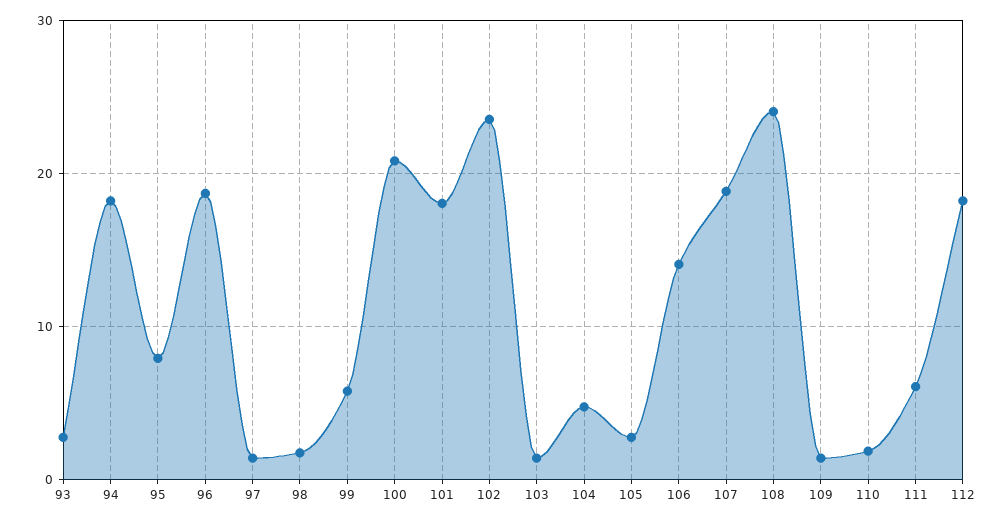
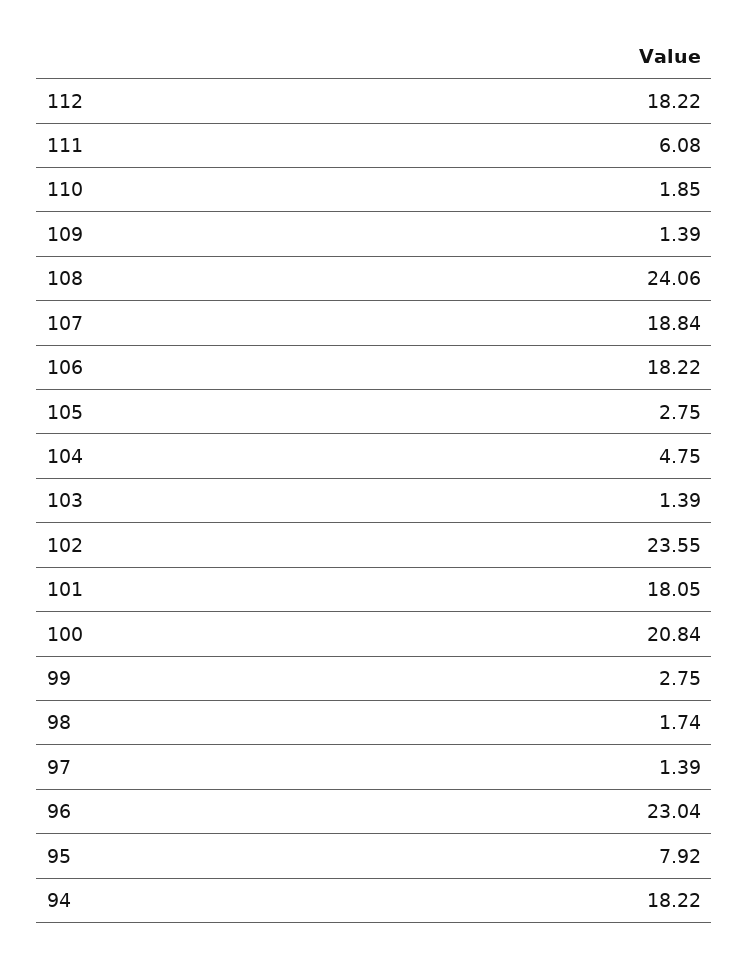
  {
-   "93": 3,
    "94": 18.22,
    "95": 7.92,
-   "96": 19,
+   "96": 23.04,
    "97": 1.39,
    "98": 1.74,
-   "99": 6,
+   "99": 2.75,
    "100": 20.84,
    "101": 18.05,
    "102": 23.55,
    "103": 1.39,
    "104": 4.75,
    "105": 2.75,
-   "106": 14,
+   "106": 18.22,
    "107": 18.84,
    "108": 24.06,
    "109": 1.39,
    "110": 1.85,
    "111": 6.08,
    "112": 18.22
  }

